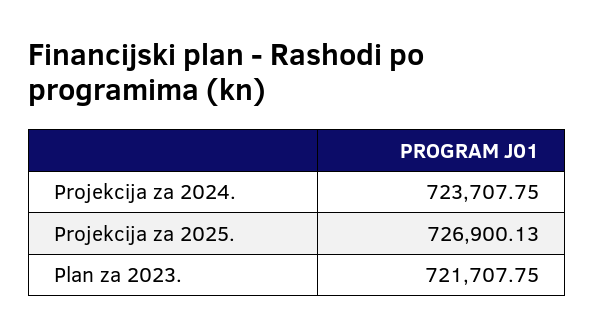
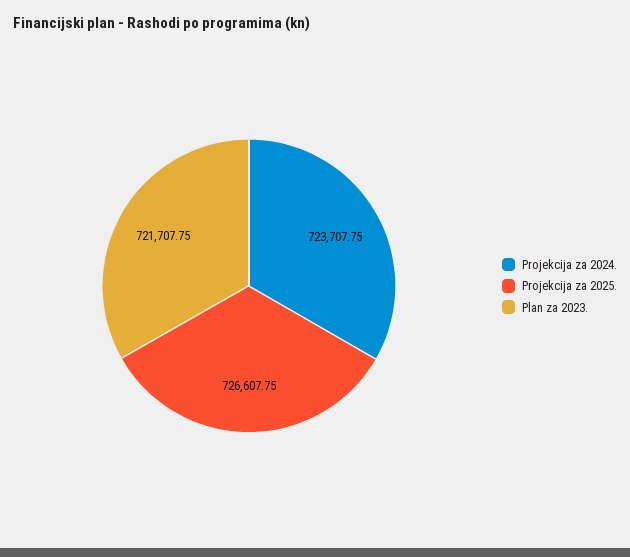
  {
    "Projekcija za 2024.": 723707.75,
-   "Projekcija za 2025.": 726900.13,
+   "Projekcija za 2025.": 726607.75,
    "Plan za 2023.": 721707.75
  }

